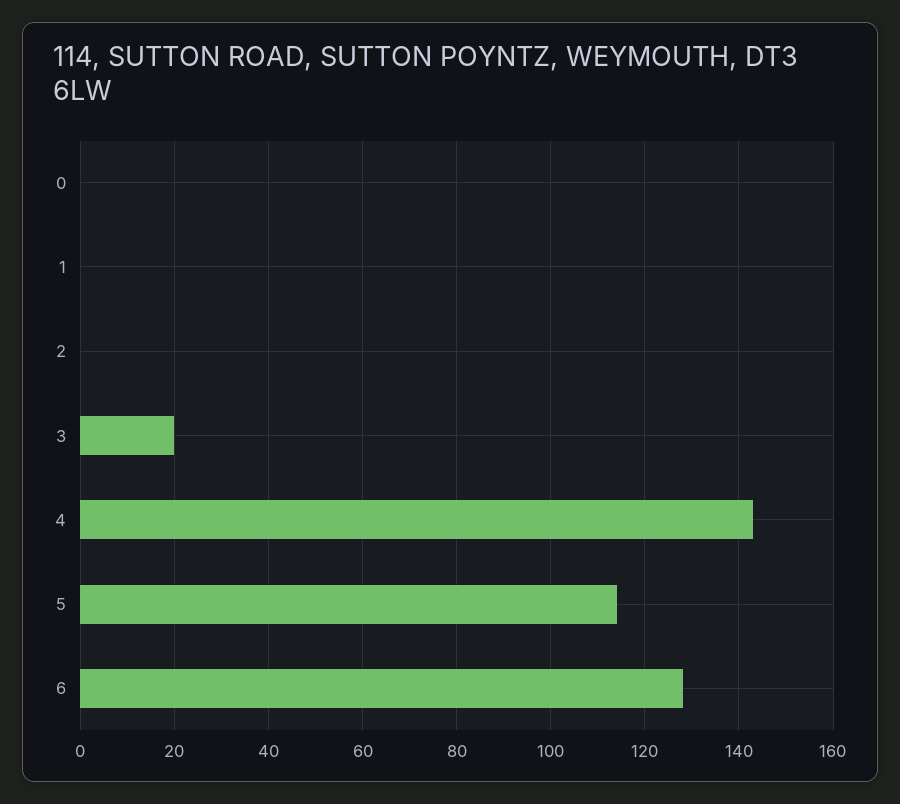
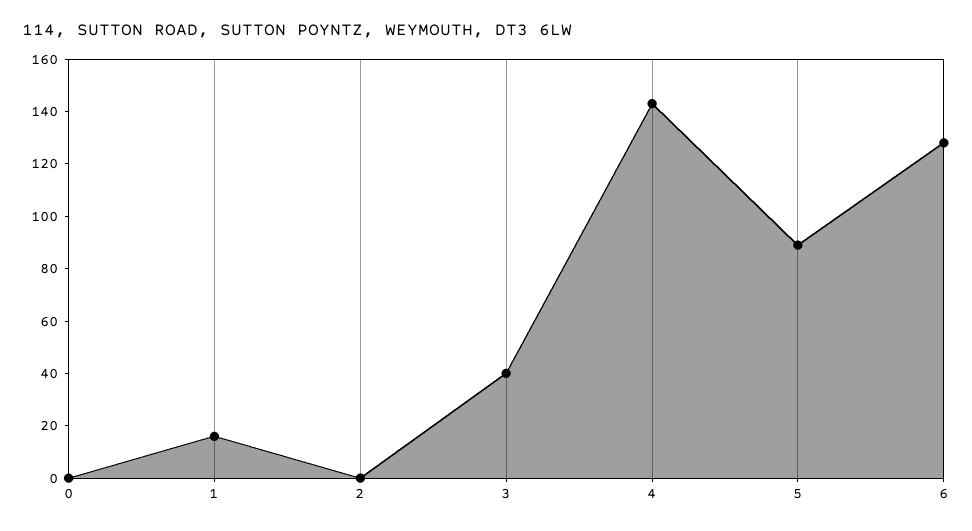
  {
    "0": 0,
-   "1": 0,
+   "1": 15,
    "2": 0,
-   "3": 20,
+   "3": 40,
    "4": 145,
-   "5": 115,
+   "5": 90,
    "6": 130
  }

